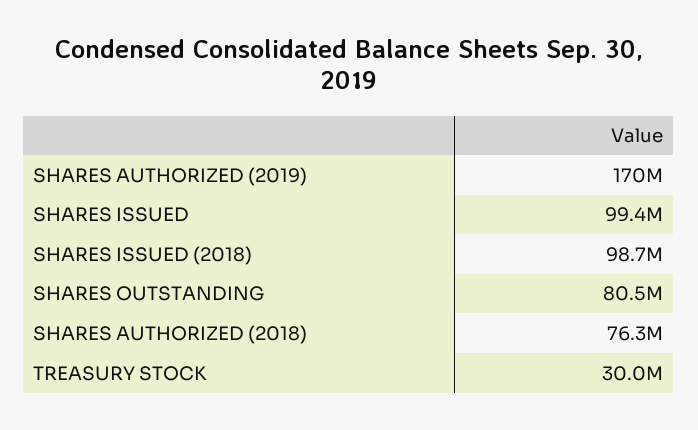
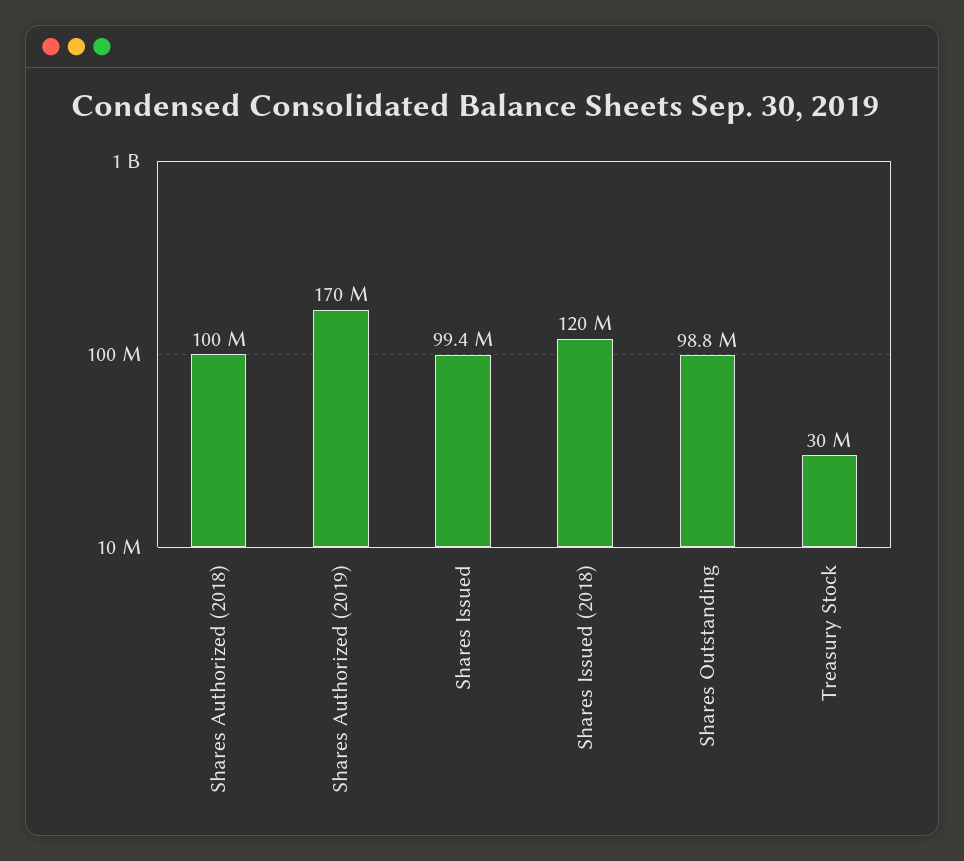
  {
    "SHARES AUTHORIZED (2019)": 170000000,
    "SHARES ISSUED": 99400000,
-   "SHARES ISSUED (2018)": 98700000,
+   "SHARES ISSUED (2018)": 120000000,
-   "SHARES OUTSTANDING": 80500000,
+   "SHARES OUTSTANDING": 98800000,
-   "SHARES AUTHORIZED (2018)": 76300000,
+   "SHARES AUTHORIZED (2018)": 100000000,
    "TREASURY STOCK": 30000000
  }

